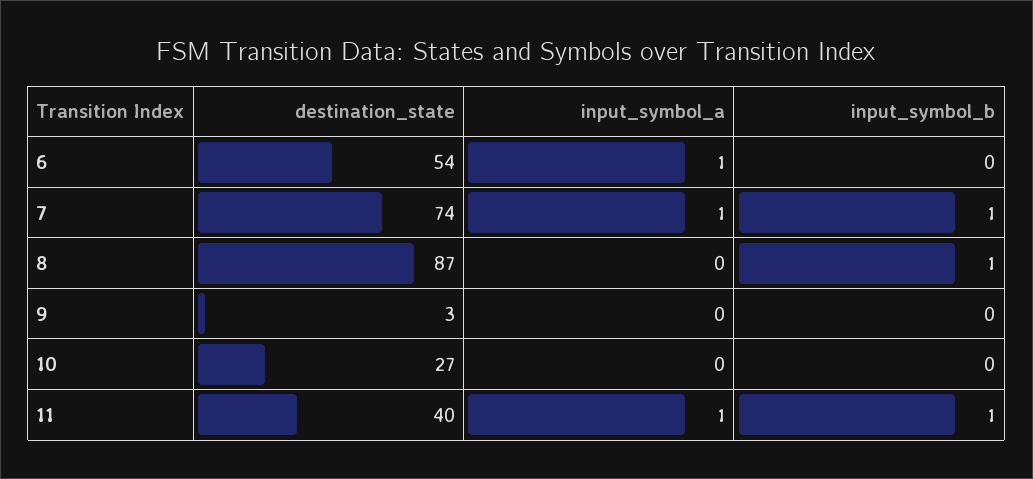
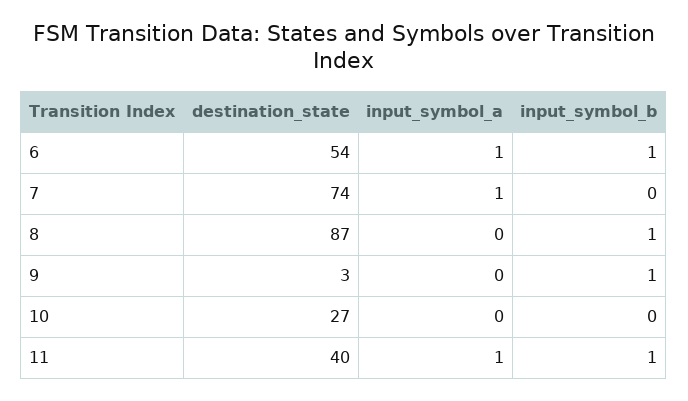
  {
    "destination_state": {
      "6": 54,
      "7": 74,
      "8": 87,
      "9": 3,
      "10": 27,
      "11": 40
    },
    "input_symbol_a": {
      "6": 1,
      "7": 1,
      "8": 0,
      "9": 0,
      "10": 0,
      "11": 1
    },
    "input_symbol_b": {
-     "6": 0,
+     "6": 1,
-     "7": 1,
+     "7": 0,
      "8": 1,
-     "9": 0,
+     "9": 1,
      "10": 0,
      "11": 1
    }
  }

